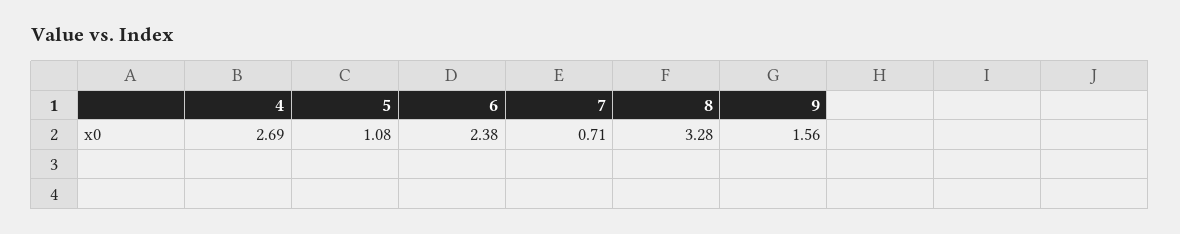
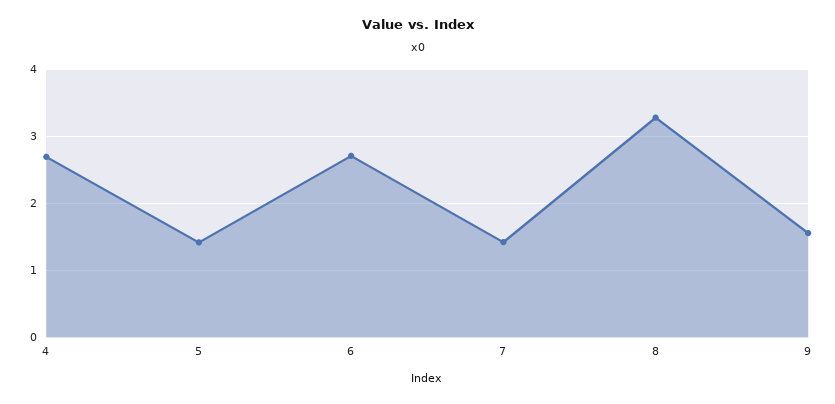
  {
    "4": 2.69,
-   "5": 1.08,
+   "5": 1.4,
-   "6": 2.38,
+   "6": 2.7,
-   "7": 0.71,
+   "7": 1.4,
    "8": 3.28,
    "9": 1.56
  }

